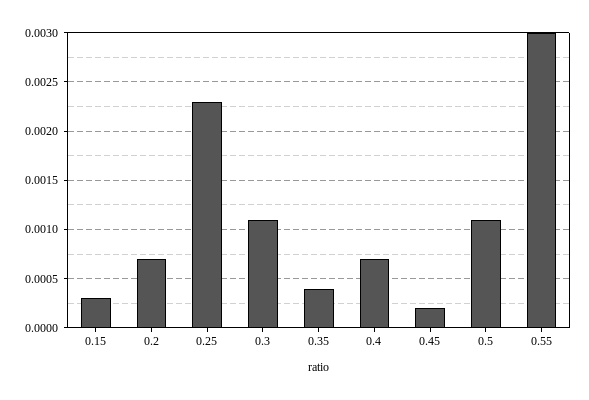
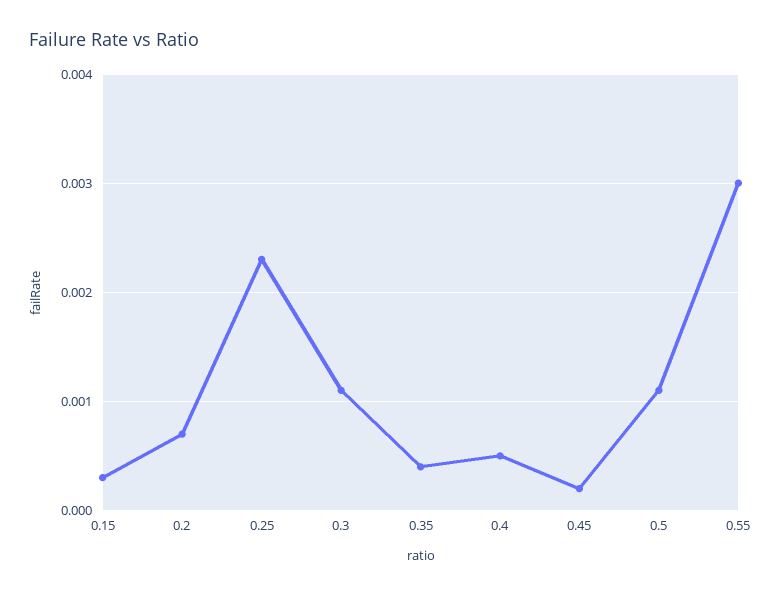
  {
    "0.15": 0.0003,
    "0.2": 0.0007,
    "0.25": 0.0023,
    "0.3": 0.0011,
    "0.35": 0.0004,
-   "0.4": 0.0007,
+   "0.4": 0.0005,
    "0.45": 0.0002,
    "0.5": 0.0011,
    "0.55": 0.003
  }

